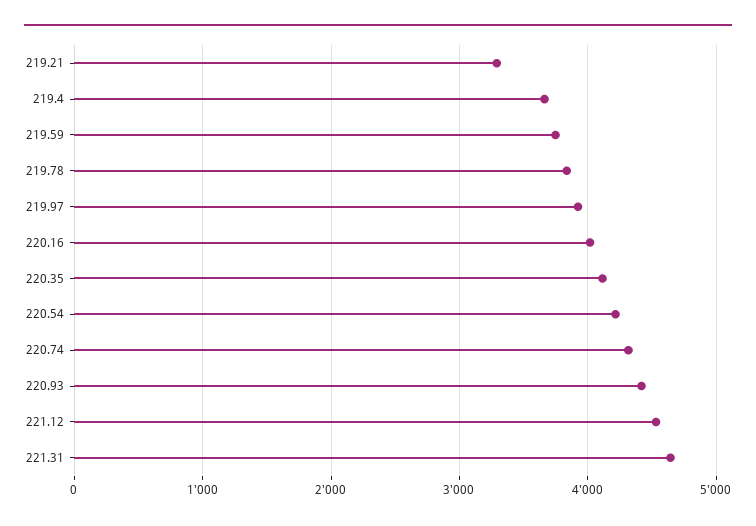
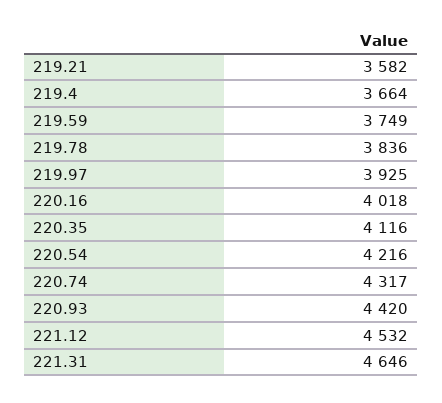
  {
-   "219.21": 3300,
+   "219.21": 3582,
    "219.4": 3664,
    "219.59": 3749,
    "219.78": 3836,
    "219.97": 3925,
    "220.16": 4018,
    "220.35": 4116,
    "220.54": 4216,
    "220.74": 4317,
    "220.93": 4420,
    "221.12": 4532,
    "221.31": 4646
  }

